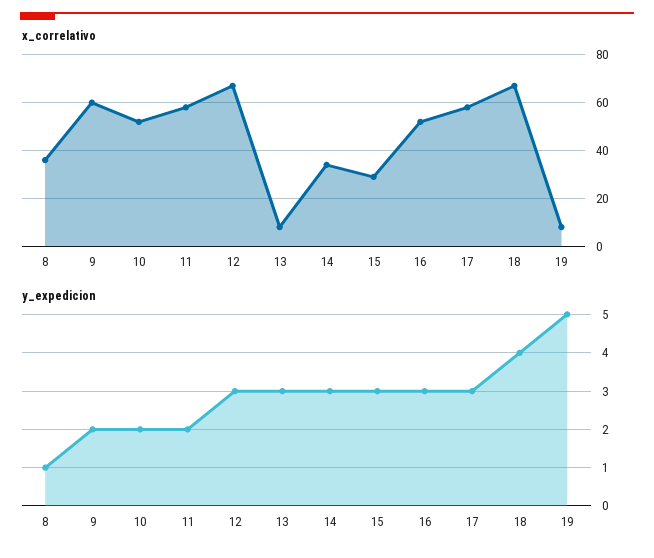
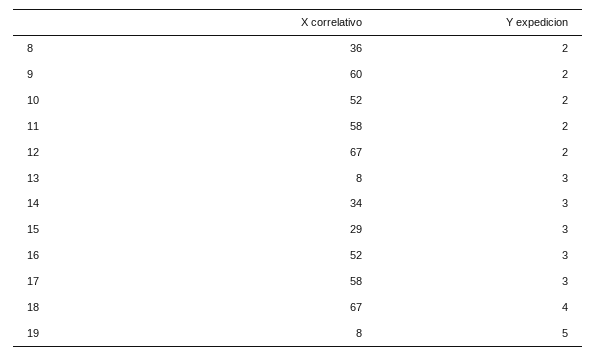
  {
    "x_correlativo": {
      "8": 36,
      "9": 60,
      "10": 52,
      "11": 58,
      "12": 67,
      "13": 8,
      "14": 34,
      "15": 29,
      "16": 52,
      "17": 58,
      "18": 67,
      "19": 8
    },
    "y_expedicion": {
-     "8": 1,
+     "8": 2,
      "9": 2,
      "10": 2,
      "11": 2,
-     "12": 3,
+     "12": 2,
      "13": 3,
      "14": 3,
      "15": 3,
      "16": 3,
      "17": 3,
      "18": 4,
      "19": 5
    }
  }

